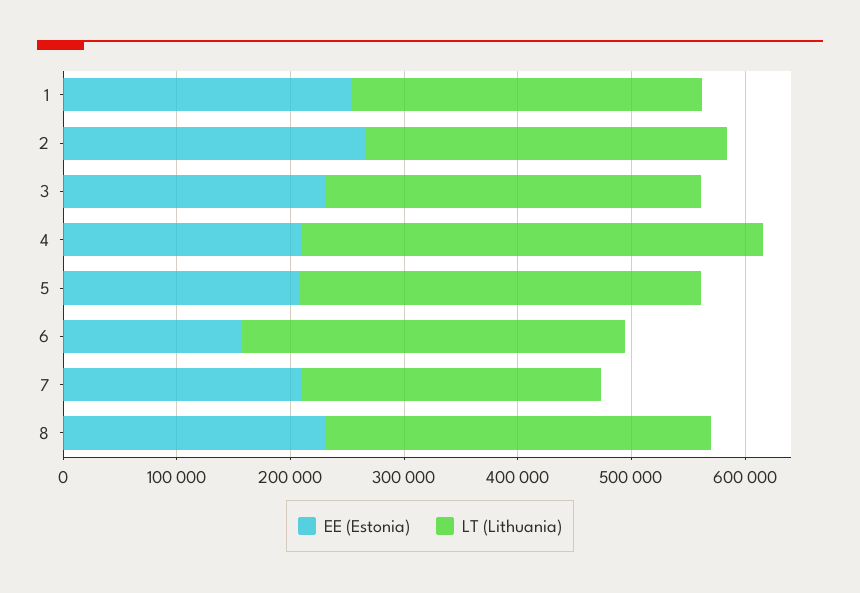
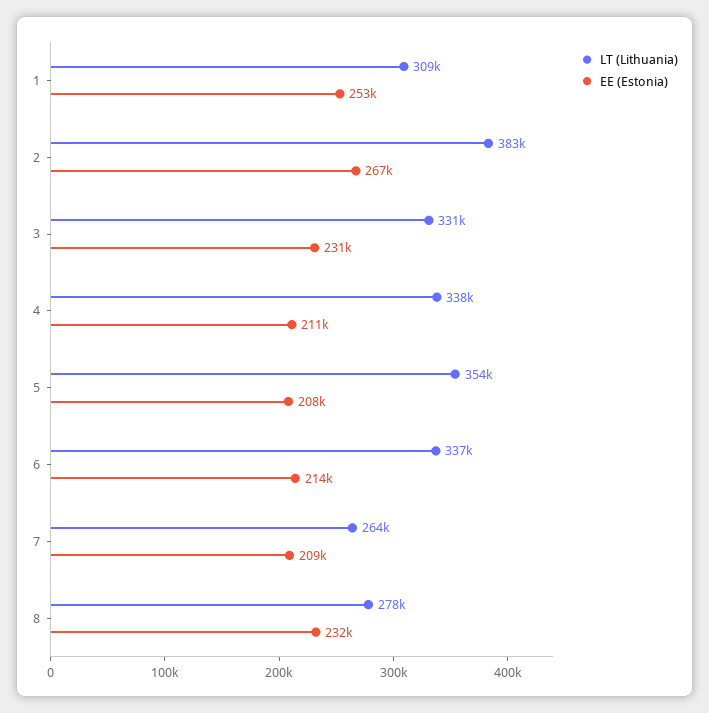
  {
    "EE (Estonia)": {
      "1": 253000,
      "2": 267000,
      "3": 231000,
      "4": 211000,
      "5": 208000,
-     "6": 160000,
+     "6": 214000,
      "7": 209000,
      "8": 232000
    },
    "LT (Lithuania)": {
      "1": 309000,
-     "2": 320000,
+     "2": 383000,
      "3": 331000,
-     "4": 400000,
+     "4": 338000,
      "5": 354000,
      "6": 337000,
      "7": 264000,
-     "8": 340000
+     "8": 278000
    }
  }

